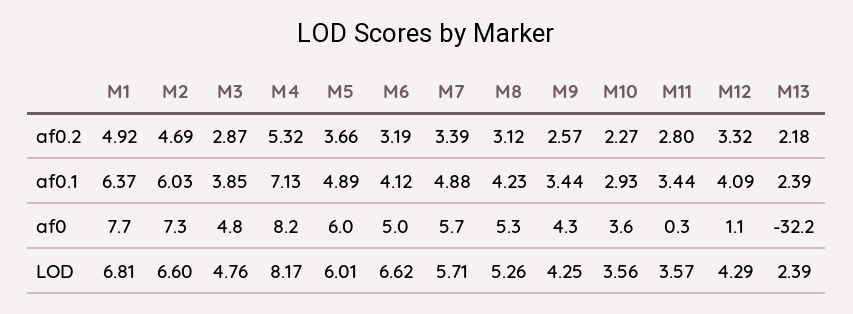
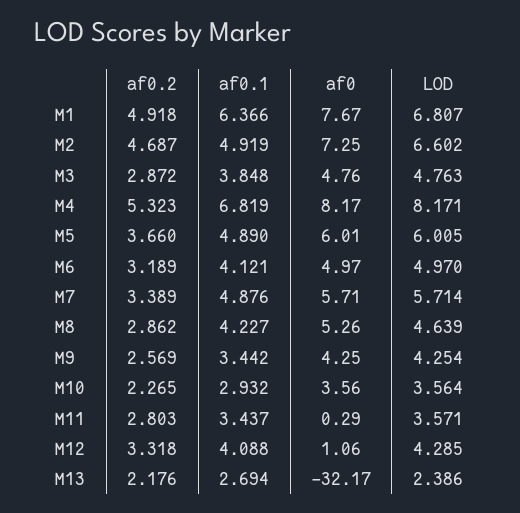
  {
    "M1": {
      "af0.2": 4.918,
      "af0.1": 6.366,
      "af0": 7.67,
      "LOD": 6.807
    },
    "M2": {
      "af0.2": 4.687,
-     "af0.1": 6.03,
+     "af0.1": 4.919,
      "af0": 7.25,
      "LOD": 6.602
    },
    "M3": {
      "af0.2": 2.872,
      "af0.1": 3.848,
      "af0": 4.76,
      "LOD": 4.763
    },
    "M4": {
      "af0.2": 5.323,
-     "af0.1": 7.13,
+     "af0.1": 6.819,
      "af0": 8.17,
      "LOD": 8.171
    },
    "M5": {
      "af0.2": 3.66,
      "af0.1": 4.89,
      "af0": 6.01,
      "LOD": 6.005
    },
    "M6": {
      "af0.2": 3.189,
      "af0.1": 4.121,
      "af0": 4.97,
-     "LOD": 6.62
+     "LOD": 4.97
    },
    "M7": {
      "af0.2": 3.389,
      "af0.1": 4.876,
      "af0": 5.71,
      "LOD": 5.714
    },
    "M8": {
-     "af0.2": 3.12,
+     "af0.2": 2.862,
      "af0.1": 4.227,
      "af0": 5.26,
-     "LOD": 5.26
+     "LOD": 4.639
    },
    "M9": {
      "af0.2": 2.569,
      "af0.1": 3.442,
      "af0": 4.25,
      "LOD": 4.254
    },
    "M10": {
      "af0.2": 2.265,
      "af0.1": 2.932,
      "af0": 3.56,
      "LOD": 3.564
    },
    "M11": {
      "af0.2": 2.803,
      "af0.1": 3.437,
      "af0": 0.29,
      "LOD": 3.571
    },
    "M12": {
      "af0.2": 3.318,
      "af0.1": 4.088,
      "af0": 1.06,
      "LOD": 4.285
    },
    "M13": {
      "af0.2": 2.176,
-     "af0.1": 2.39,
+     "af0.1": 2.694,
      "af0": -32.17,
      "LOD": 2.386
    }
  }

